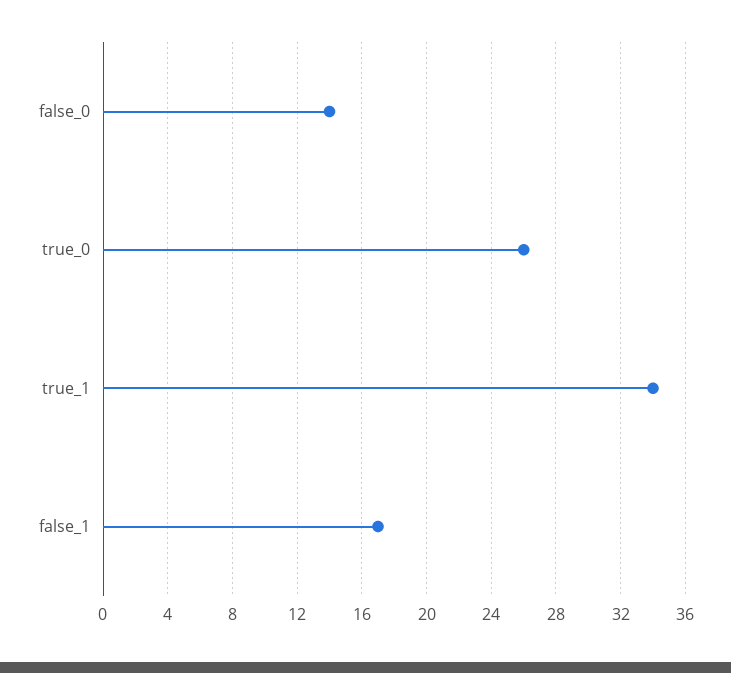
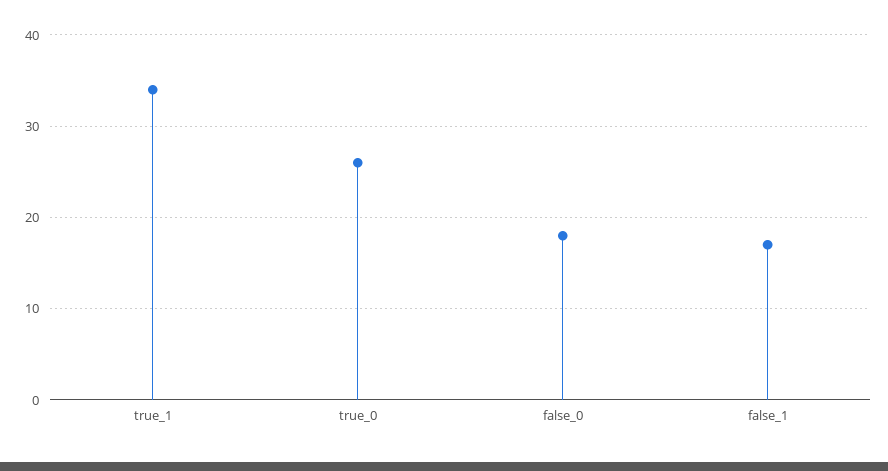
  {
-   "false_0": 14,
+   "false_0": 18,
    "true_0": 26,
    "true_1": 34,
    "false_1": 17
  }

